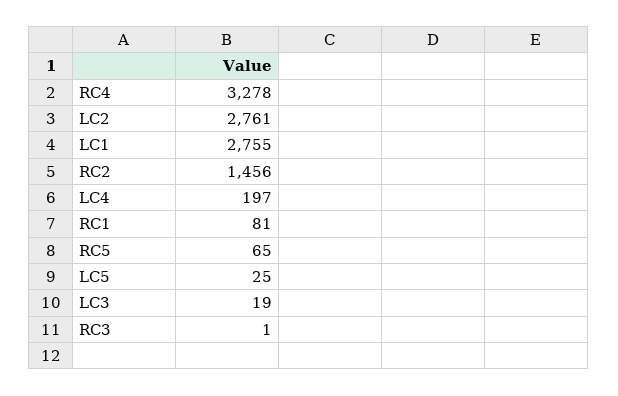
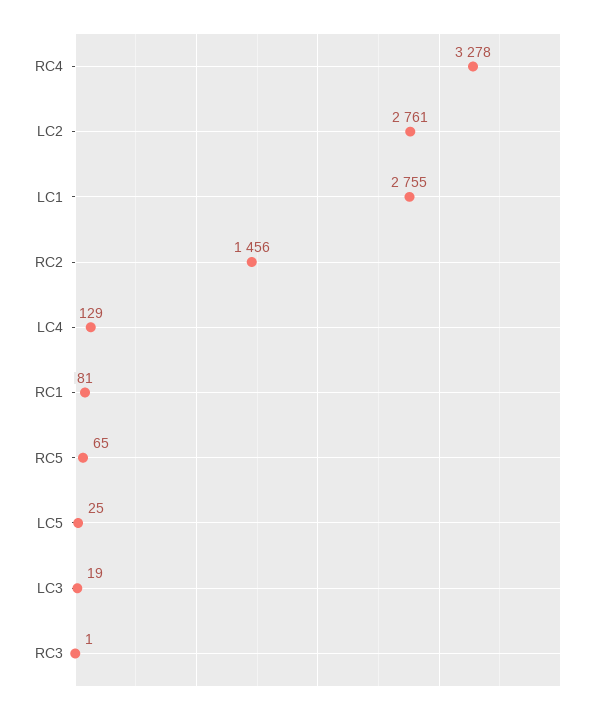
  {
    "RC4": 3278,
    "LC2": 2761,
    "LC1": 2755,
    "RC2": 1456,
-   "LC4": 197,
+   "LC4": 129,
    "RC1": 81,
    "RC5": 65,
    "LC5": 25,
    "LC3": 19,
    "RC3": 1
  }

